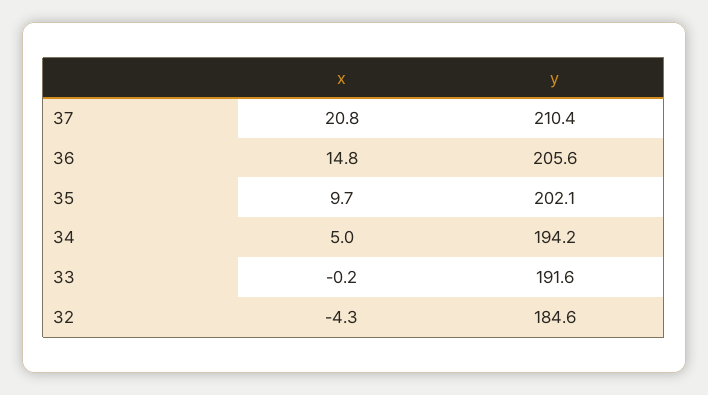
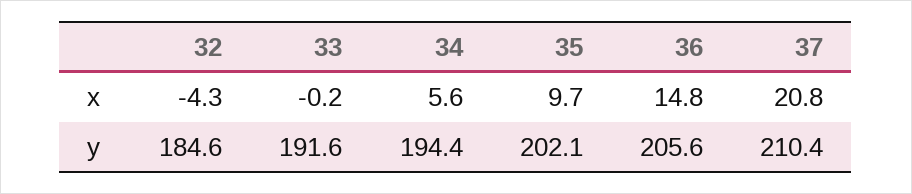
  {
    "x": {
      "37": 20.8,
      "36": 14.8,
      "35": 9.7,
-     "34": 5,
+     "34": 5.6,
      "33": -0.2,
      "32": -4.3
    },
    "y": {
      "37": 210.4,
      "36": 205.6,
      "35": 202.1,
-     "34": 194.2,
+     "34": 194.4,
      "33": 191.6,
      "32": 184.6
    }
  }

